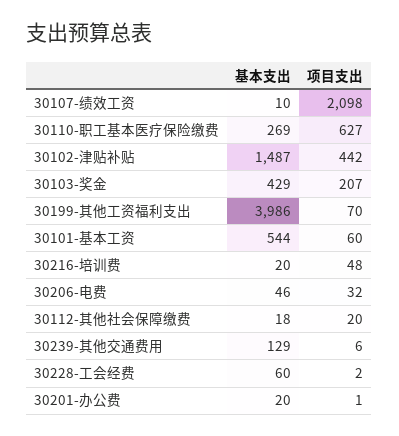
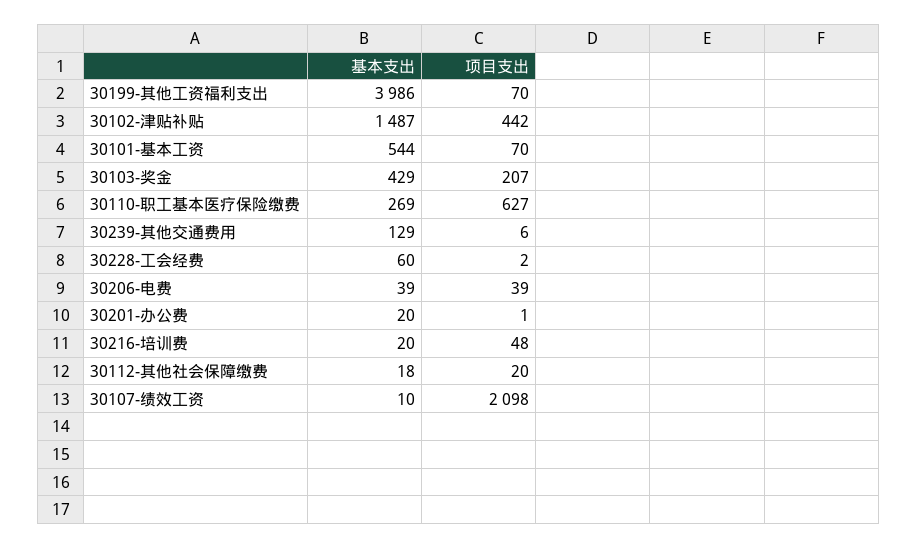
  {
    "基本支出": {
      "30107-绩效工资": 10,
      "30110-职工基本医疗保险缴费": 269,
      "30102-津贴补贴": 1487,
      "30103-奖金": 429,
      "30199-其他工资福利支出": 3986,
      "30101-基本工资": 544,
      "30216-培训费": 20,
-     "30206-电费": 46,
+     "30206-电费": 39,
      "30112-其他社会保障缴费": 18,
      "30239-其他交通费用": 129,
      "30228-工会经费": 60,
      "30201-办公费": 20
    },
    "项目支出": {
      "30107-绩效工资": 2098,
      "30110-职工基本医疗保险缴费": 627,
      "30102-津贴补贴": 442,
      "30103-奖金": 207,
      "30199-其他工资福利支出": 70,
-     "30101-基本工资": 60,
+     "30101-基本工资": 70,
      "30216-培训费": 48,
-     "30206-电费": 32,
+     "30206-电费": 39,
      "30112-其他社会保障缴费": 20,
      "30239-其他交通费用": 6,
      "30228-工会经费": 2,
      "30201-办公费": 1
    }
  }

